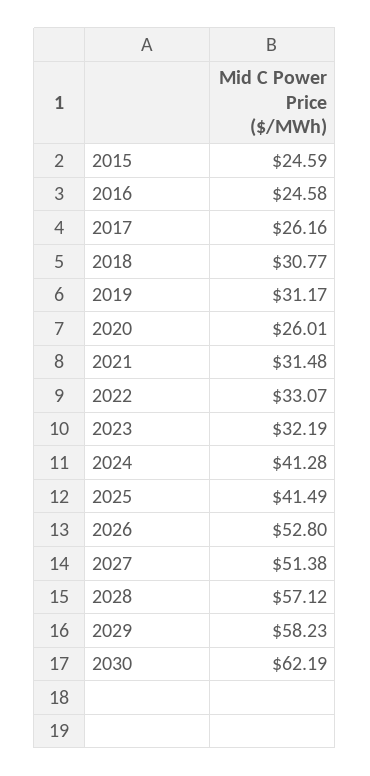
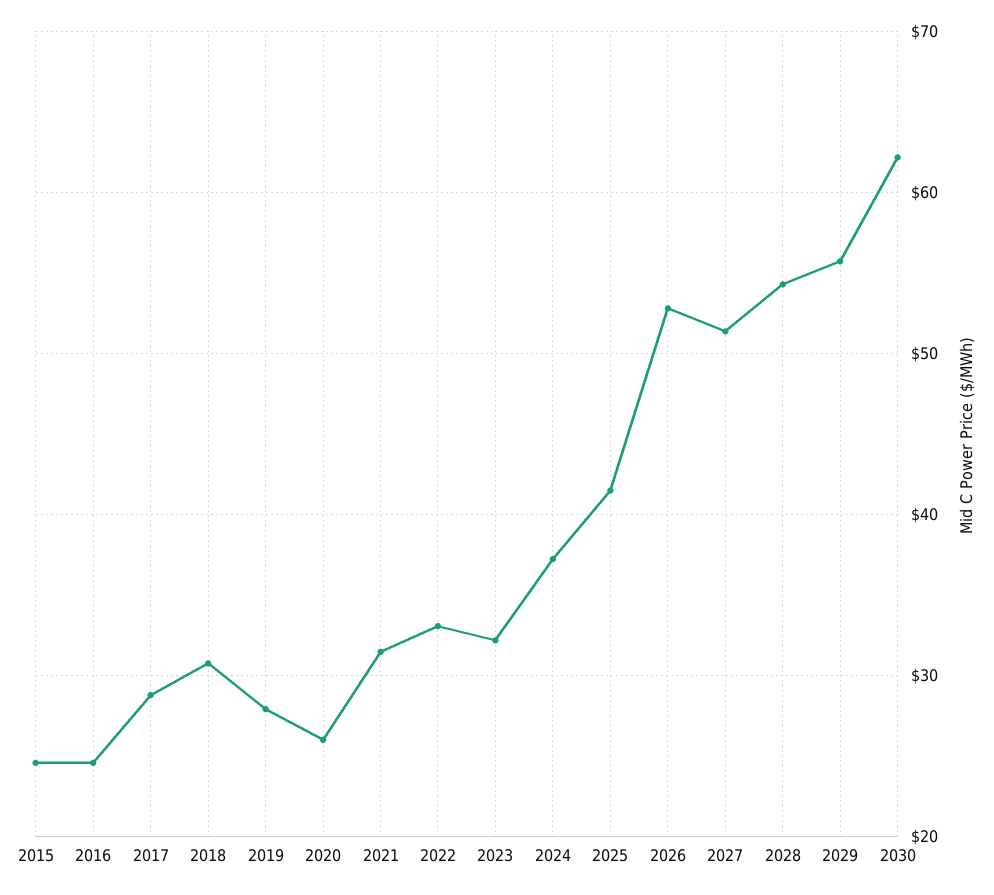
  {
    "2015": 24.59,
    "2016": 24.58,
-   "2017": 26.16,
+   "2017": 29,
    "2018": 30.77,
-   "2019": 31.17,
+   "2019": 28,
    "2020": 26.01,
    "2021": 31.48,
    "2022": 33.07,
    "2023": 32.19,
-   "2024": 41.28,
+   "2024": 37,
    "2025": 41.49,
    "2026": 52.8,
    "2027": 51.38,
-   "2028": 57.12,
+   "2028": 54,
-   "2029": 58.23,
+   "2029": 56,
    "2030": 62.19
  }

